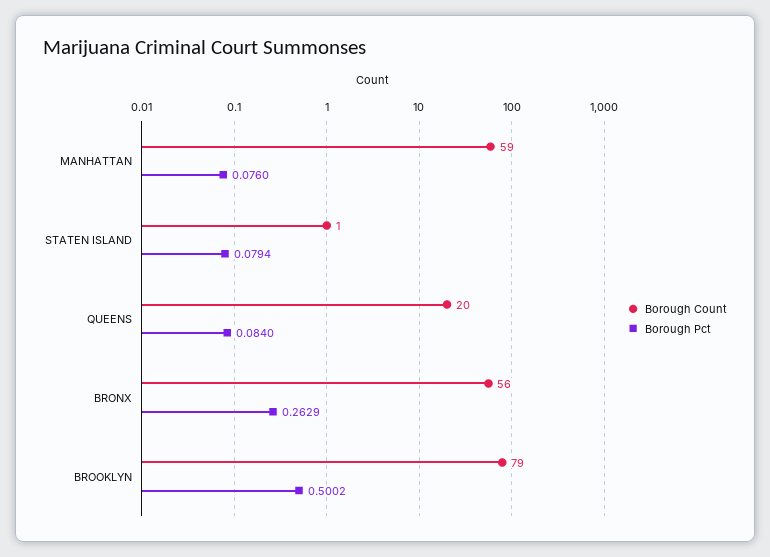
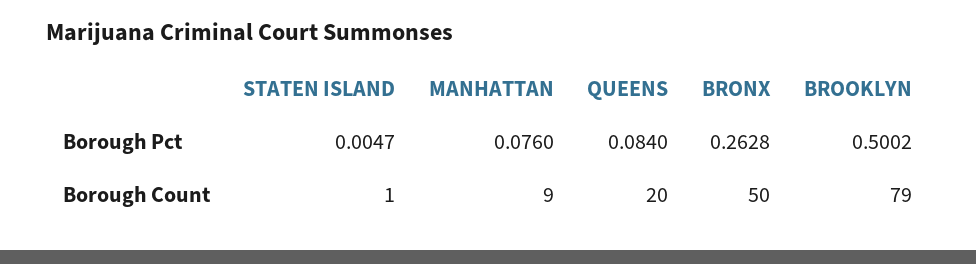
  {
    "Borough Count": {
-     "MANHATTAN": 59,
+     "MANHATTAN": 9,
      "STATEN ISLAND": 1,
      "QUEENS": 20,
-     "BRONX": 56,
+     "BRONX": 50,
      "BROOKLYN": 79
    },
    "Borough Pct": {
      "MANHATTAN": 0.076,
-     "STATEN ISLAND": 0.0794,
+     "STATEN ISLAND": 0.0047,
      "QUEENS": 0.084,
-     "BRONX": 0.2629,
+     "BRONX": 0.2628,
      "BROOKLYN": 0.5002
    }
  }

